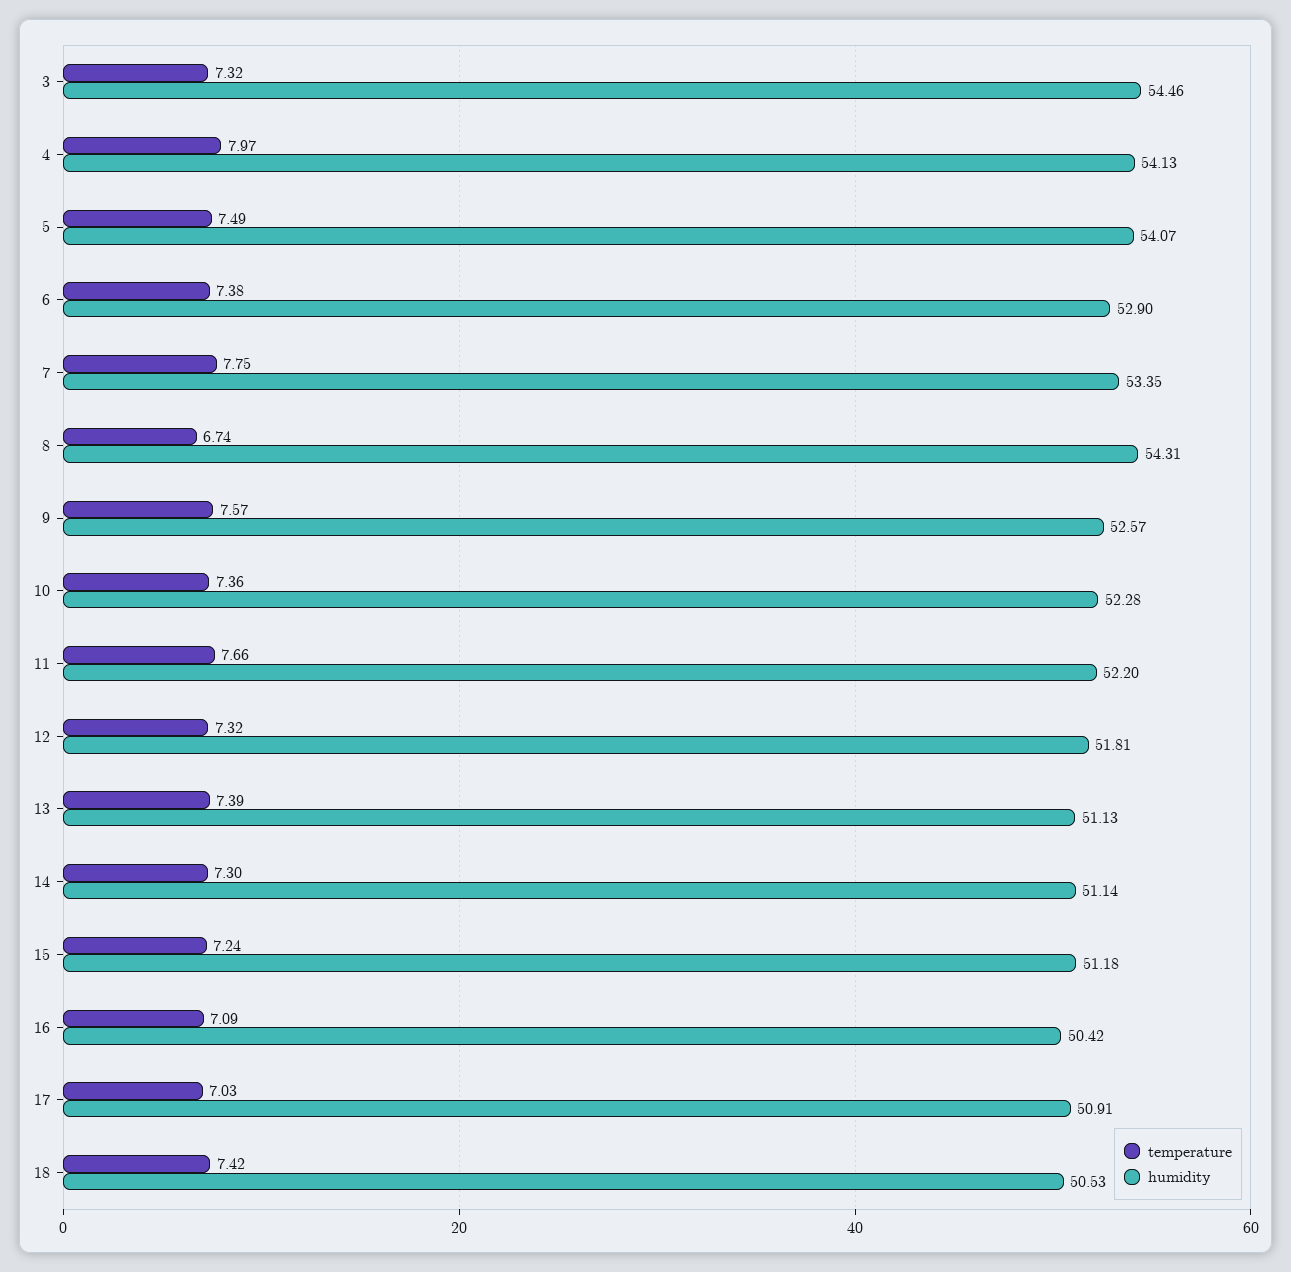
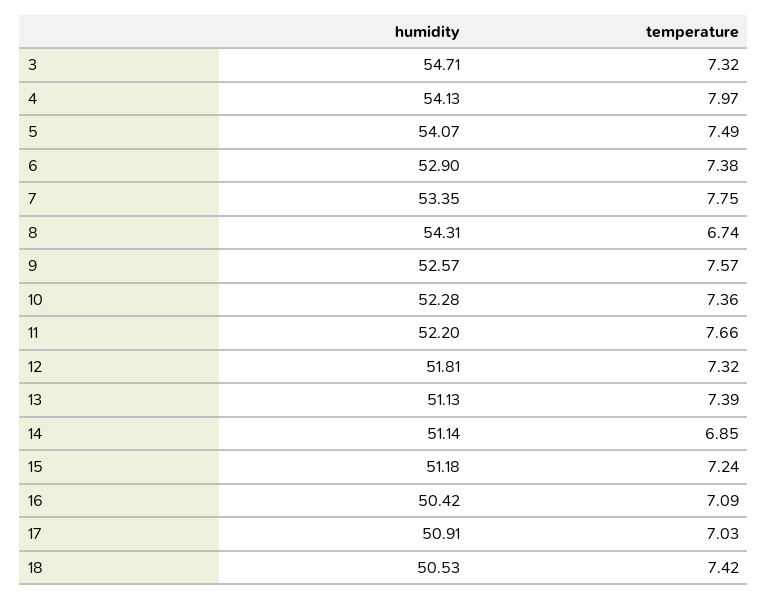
  {
    "temperature": {
      "3": 7.32,
      "4": 7.97,
      "5": 7.49,
      "6": 7.38,
      "7": 7.75,
      "8": 6.74,
      "9": 7.57,
      "10": 7.36,
      "11": 7.66,
      "12": 7.32,
      "13": 7.39,
-     "14": 7.3,
+     "14": 6.85,
      "15": 7.24,
      "16": 7.09,
      "17": 7.03,
      "18": 7.42
    },
    "humidity": {
-     "3": 54.46,
+     "3": 54.71,
      "4": 54.13,
      "5": 54.07,
      "6": 52.9,
      "7": 53.35,
      "8": 54.31,
      "9": 52.57,
      "10": 52.28,
      "11": 52.2,
      "12": 51.81,
      "13": 51.13,
      "14": 51.14,
      "15": 51.18,
      "16": 50.42,
      "17": 50.91,
      "18": 50.53
    }
  }

